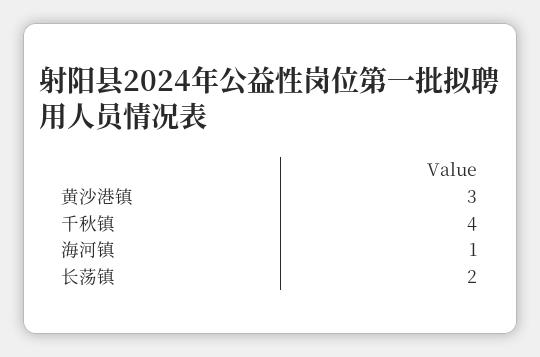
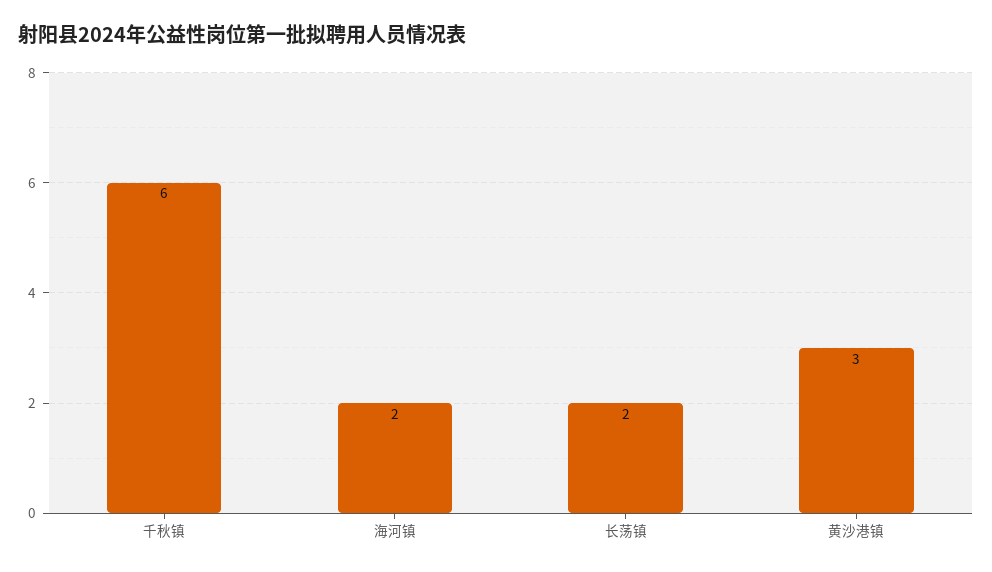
  {
    "黄沙港镇": 3,
-   "千秋镇": 4,
+   "千秋镇": 6,
-   "海河镇": 1,
+   "海河镇": 2,
    "长荡镇": 2
  }

